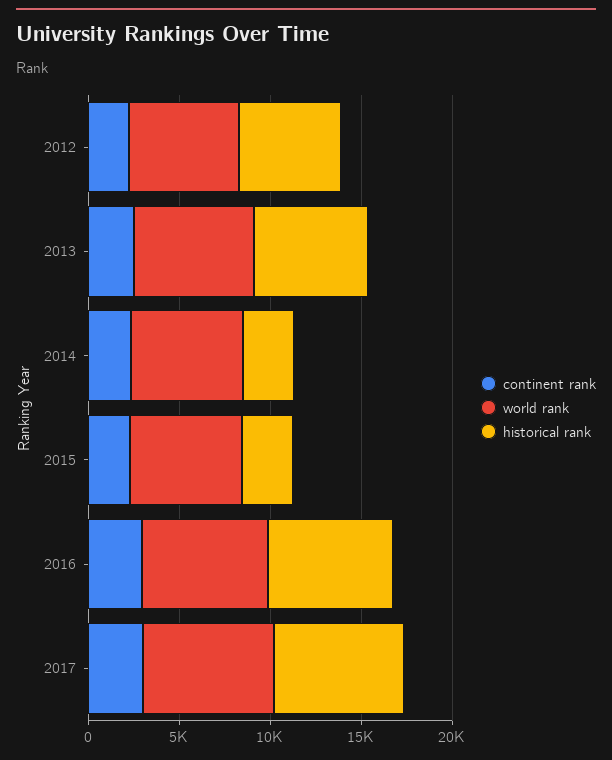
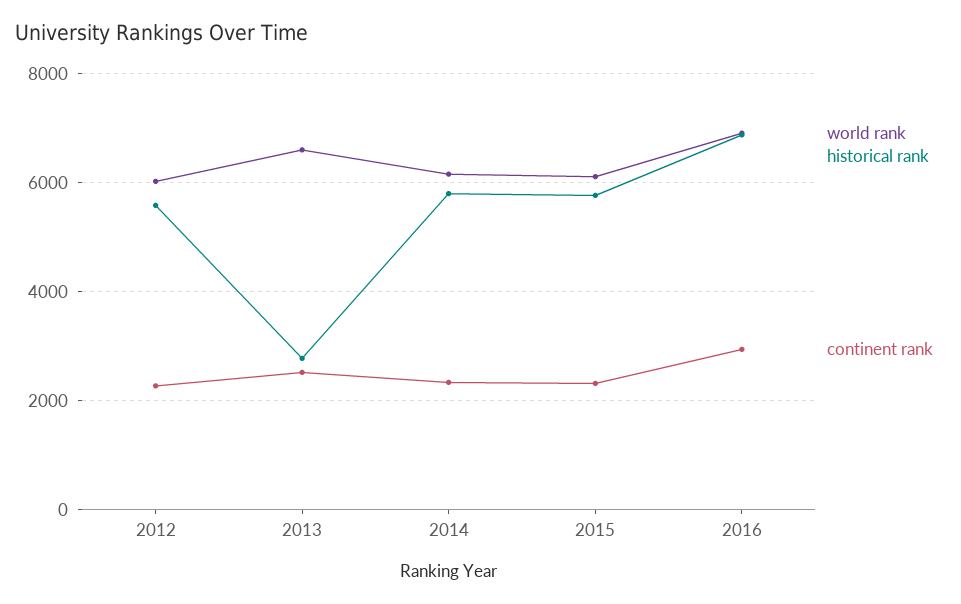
  {
    "continent rank": {
      "2012": 2200,
      "2013": 2600,
      "2014": 2400,
      "2015": 2400,
-     "2016": 3000,
+     "2016": 3000
-     "2017": 3000
    },
    "world rank": {
      "2012": 6000,
      "2013": 6600,
      "2014": 6200,
      "2015": 6200,
-     "2016": 7000,
+     "2016": 7000
-     "2017": 7000
    },
    "historical rank": {
      "2012": 5600,
-     "2013": 6000,
+     "2013": 2800,
-     "2014": 3000,
+     "2014": 5800,
-     "2015": 3000,
+     "2015": 5800,
-     "2016": 6800,
+     "2016": 6800
-     "2017": 7000
    }
  }

